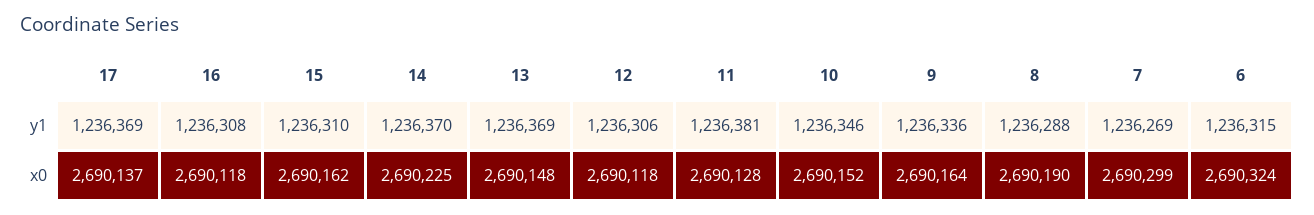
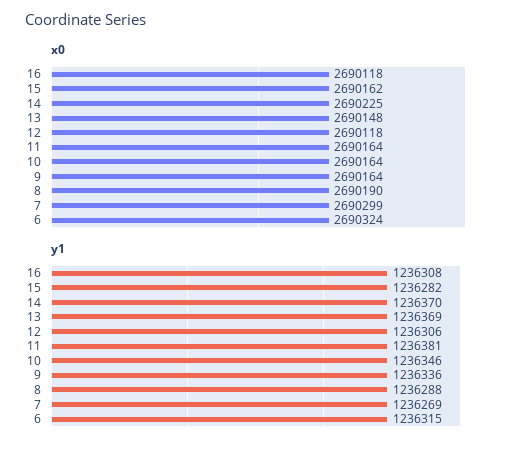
  {
    "y1": {
-     "17": 1236369,
      "16": 1236308,
-     "15": 1236310,
+     "15": 1236282,
      "14": 1236370,
      "13": 1236369,
      "12": 1236306,
      "11": 1236381,
      "10": 1236346,
      "9": 1236336,
      "8": 1236288,
      "7": 1236269,
      "6": 1236315
    },
    "x0": {
-     "17": 2690137,
      "16": 2690118,
      "15": 2690162,
      "14": 2690225,
      "13": 2690148,
      "12": 2690118,
-     "11": 2690128,
+     "11": 2690164,
-     "10": 2690152,
+     "10": 2690164,
      "9": 2690164,
      "8": 2690190,
      "7": 2690299,
      "6": 2690324
    }
  }

